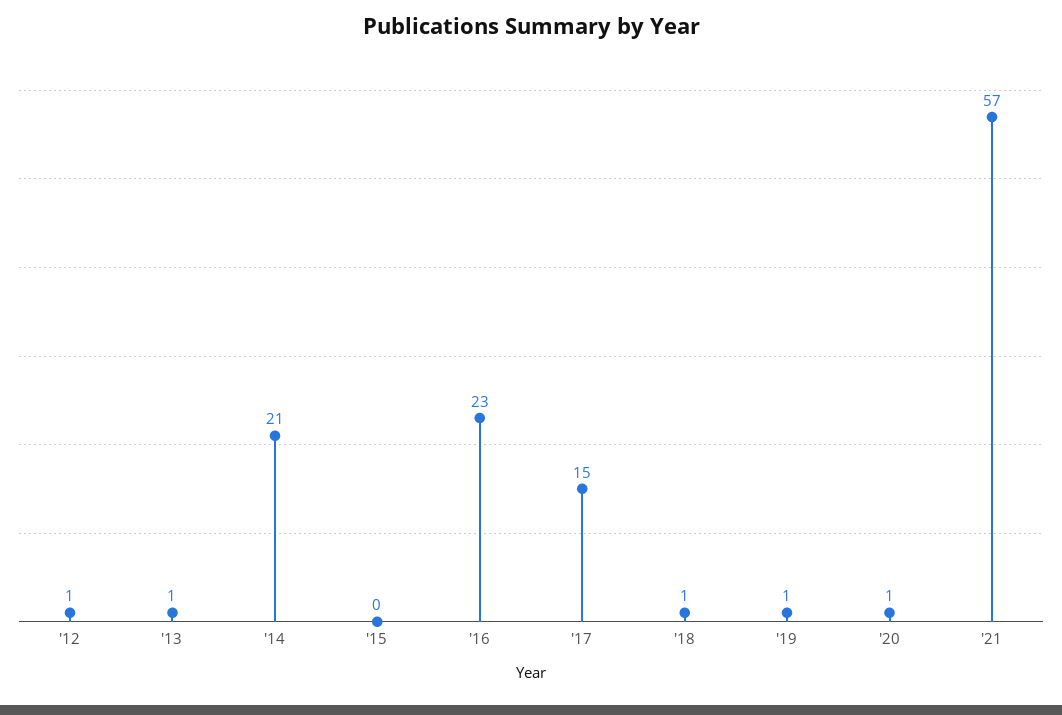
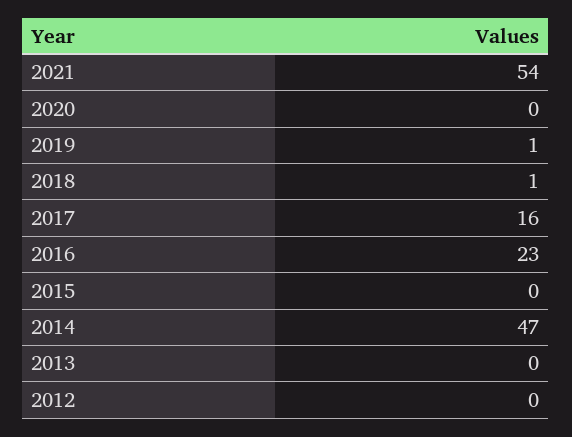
  {
-   "'12": 1,
+   "'12": 0,
-   "'13": 1,
+   "'13": 0,
-   "'14": 21,
+   "'14": 47,
    "'15": 0,
    "'16": 23,
-   "'17": 15,
+   "'17": 16,
    "'18": 1,
    "'19": 1,
-   "'20": 1,
+   "'20": 0,
-   "'21": 57
+   "'21": 54
  }

